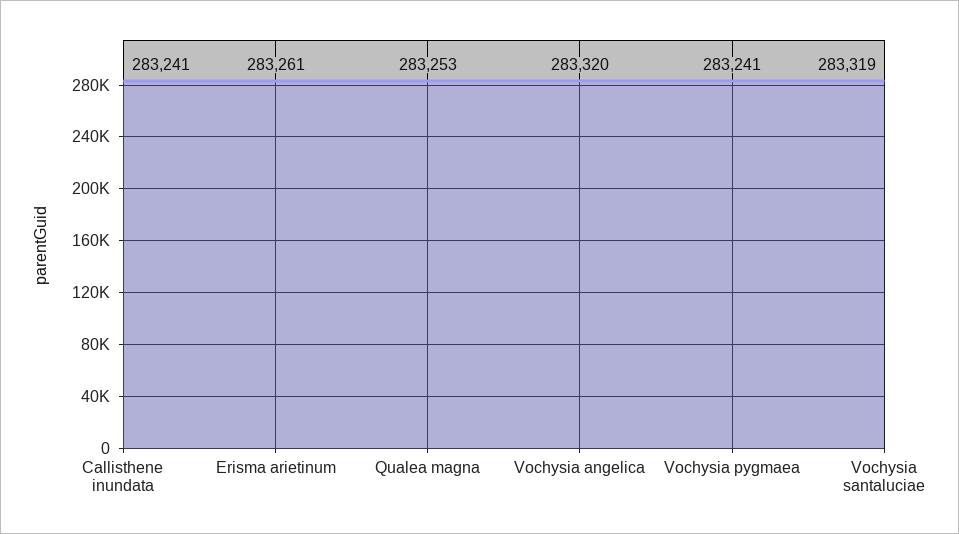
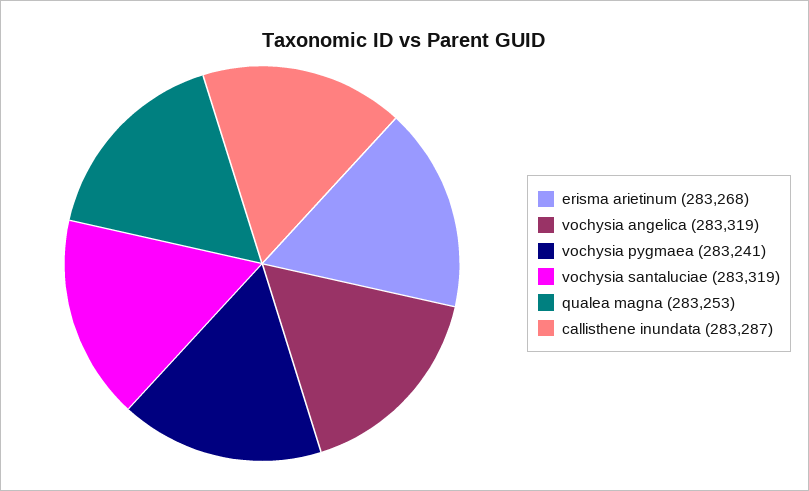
  {
-   "Callisthene inundata": 283241,
+   "Callisthene inundata": 283287,
-   "Erisma arietinum": 283261,
+   "Erisma arietinum": 283268,
    "Qualea magna": 283253,
-   "Vochysia angelica": 283320,
+   "Vochysia angelica": 283319,
    "Vochysia pygmaea": 283241,
    "Vochysia santaluciae": 283319
  }

